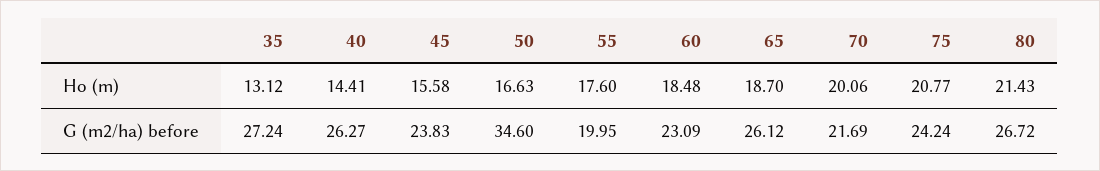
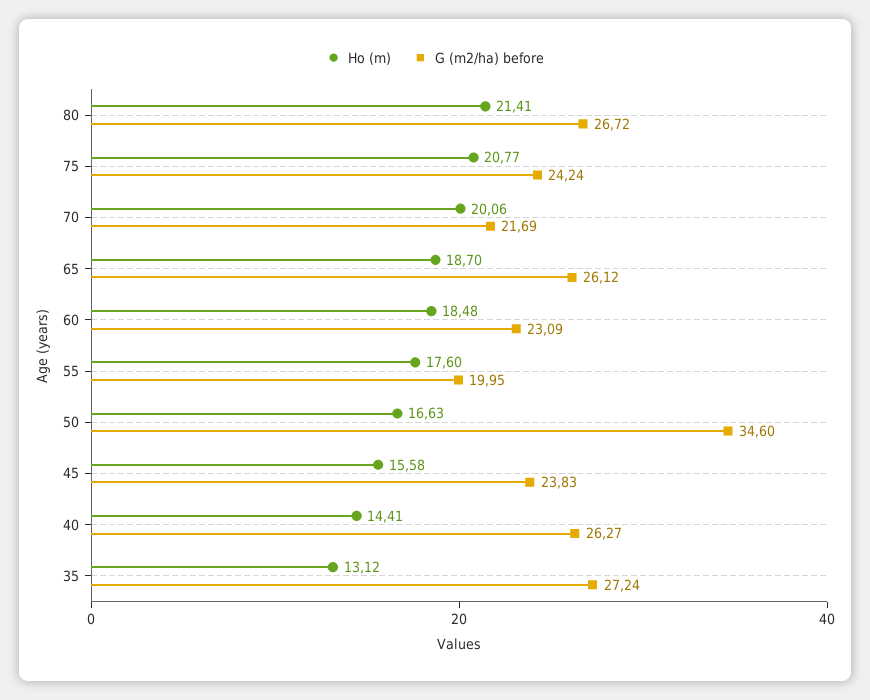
  {
    "Ho (m)": {
      "35": 13.12,
      "40": 14.41,
      "45": 15.58,
      "50": 16.63,
      "55": 17.6,
      "60": 18.48,
      "65": 18.7,
      "70": 20.06,
      "75": 20.77,
-     "80": 21.43
+     "80": 21.41
    },
    "G (m2/ha) before": {
      "35": 27.24,
      "40": 26.27,
      "45": 23.83,
      "50": 34.6,
      "55": 19.95,
      "60": 23.09,
      "65": 26.12,
      "70": 21.69,
      "75": 24.24,
      "80": 26.72
    }
  }

